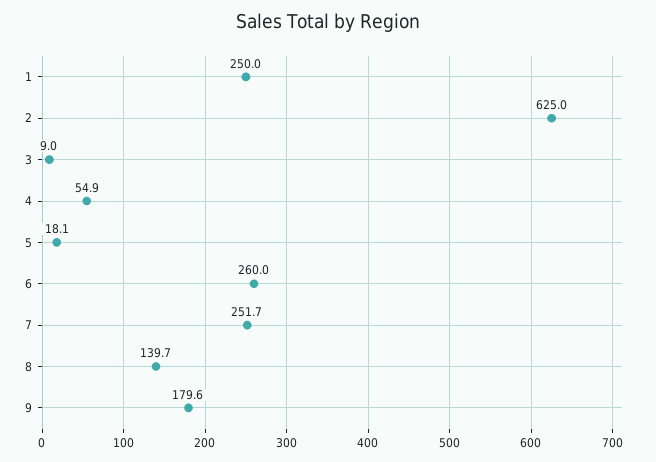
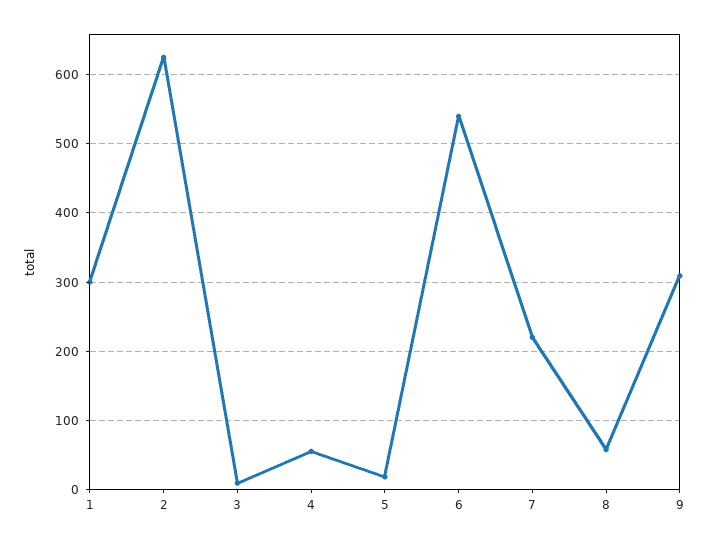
  {
-   "1": 250,
+   "1": 300,
    "2": 625,
    "3": 9,
    "4": 54.9,
    "5": 18.1,
-   "6": 260,
+   "6": 540,
-   "7": 251.7,
+   "7": 220,
-   "8": 139.7,
+   "8": 60,
-   "9": 179.6
+   "9": 310
  }

